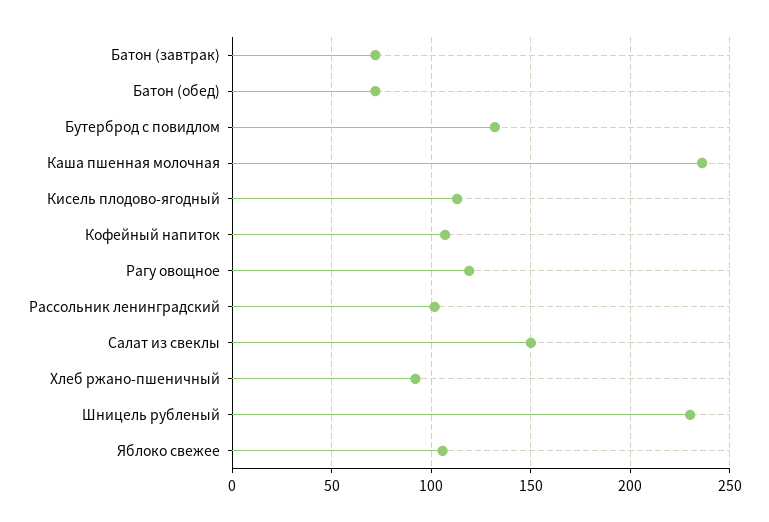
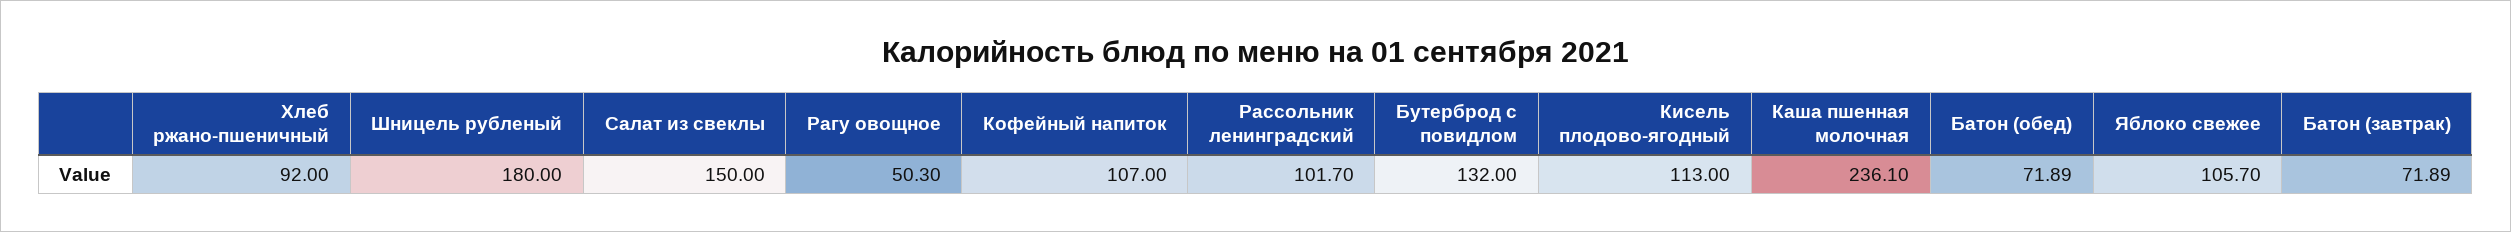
  {
    "Батон (завтрак)": 71.89,
    "Батон (обед)": 71.89,
    "Бутерброд с повидлом": 132,
    "Каша пшенная молочная": 236.1,
    "Кисель плодово-ягодный": 113,
    "Кофейный напиток": 107,
-   "Рагу овощное": 120,
+   "Рагу овощное": 50.3,
    "Рассольник ленинградский": 101.7,
    "Салат из свеклы": 150,
    "Хлеб ржано-пшеничный": 92,
-   "Шницель рубленый": 230,
+   "Шницель рубленый": 180,
    "Яблоко свежее": 105.7
  }

